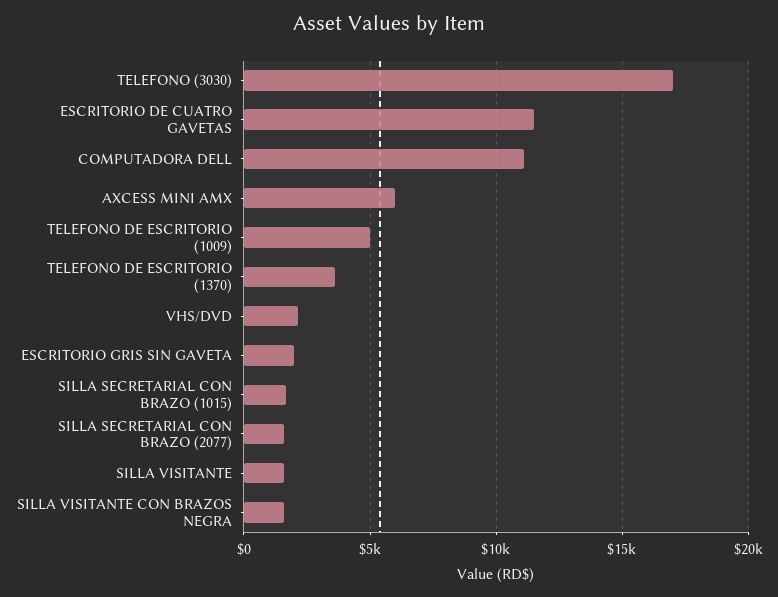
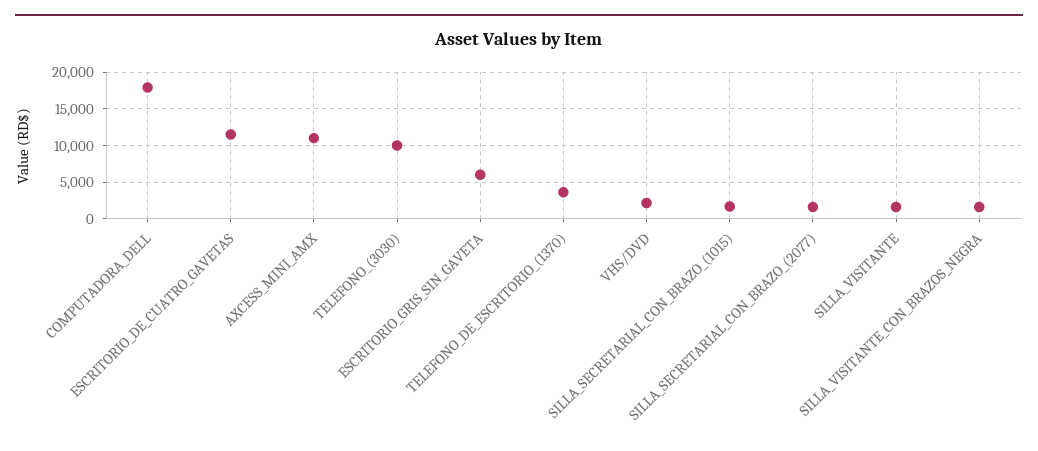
  {
-   "TELEFONO (3030)": 17000,
+   "TELEFONO (3030)": 10000,
    "ESCRITORIO DE CUATRO GAVETAS": 11500,
-   "COMPUTADORA DELL": 11000,
+   "COMPUTADORA DELL": 18000,
-   "AXCESS MINI AMX": 6000,
+   "AXCESS MINI AMX": 11000,
-   "TELEFONO DE ESCRITORIO (1009)": 5000,
    "TELEFONO DE ESCRITORIO (1370)": 3500,
    "VHS/DVD": 2000,
-   "ESCRITORIO GRIS SIN GAVETA": 2000,
+   "ESCRITORIO GRIS SIN GAVETA": 6000,
    "SILLA SECRETARIAL CON BRAZO (1015)": 1500,
    "SILLA SECRETARIAL CON BRAZO (2077)": 1500,
    "SILLA VISITANTE": 1500,
    "SILLA VISITANTE CON BRAZOS NEGRA": 1500
  }

